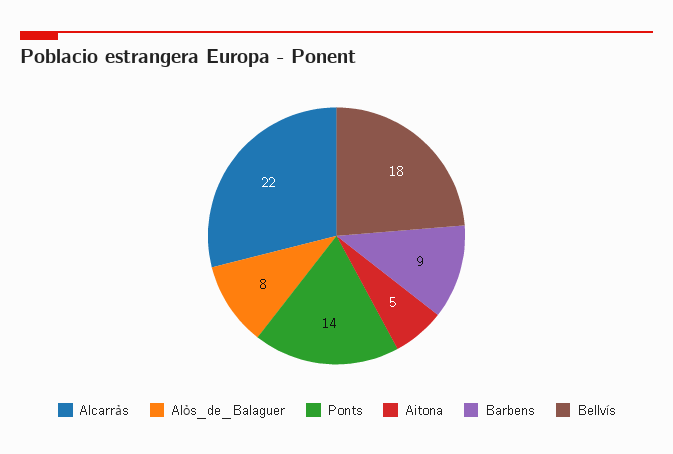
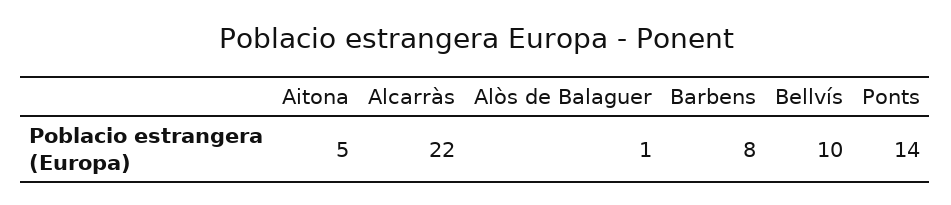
  {
    "Alcarràs": 22,
-   "Alòs_de_Balaguer": 8,
+   "Alòs_de_Balaguer": 1,
    "Ponts": 14,
    "Aitona": 5,
-   "Barbens": 9,
+   "Barbens": 8,
-   "Bellvís": 18
+   "Bellvís": 10
  }

